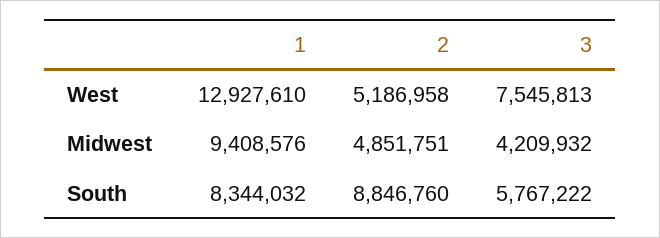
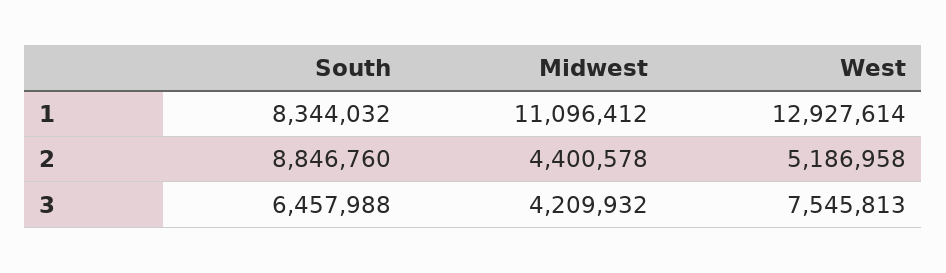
  {
    "1": {
-     "West": 12927610,
+     "West": 12927614,
-     "Midwest": 9408576,
+     "Midwest": 11096412,
      "South": 8344032
    },
    "2": {
      "West": 5186958,
-     "Midwest": 4851751,
+     "Midwest": 4400578,
      "South": 8846760
    },
    "3": {
      "West": 7545813,
      "Midwest": 4209932,
-     "South": 5767222
+     "South": 6457988
    }
  }

